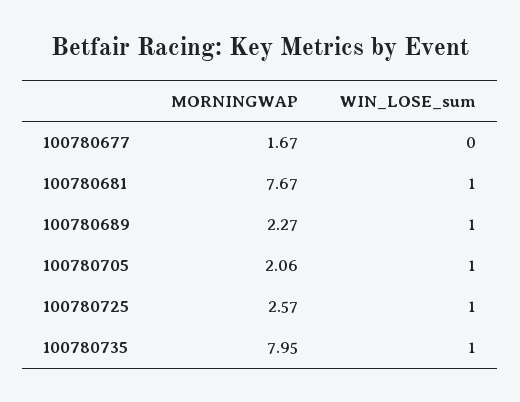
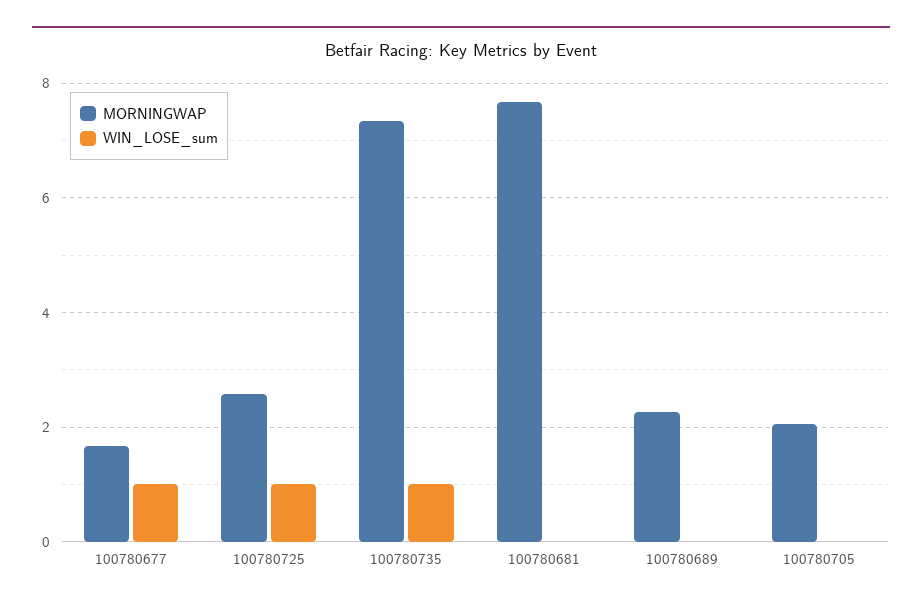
  {
    "MORNINGWAP": {
      "100780677": 1.67,
      "100780681": 7.67,
      "100780689": 2.27,
      "100780705": 2.06,
      "100780725": 2.57,
-     "100780735": 7.95
+     "100780735": 7.4
    },
    "WIN_LOSE_sum": {
-     "100780677": 0,
+     "100780677": 1,
-     "100780681": 1,
+     "100780681": 0,
-     "100780689": 1,
+     "100780689": 0,
-     "100780705": 1,
+     "100780705": 0,
      "100780725": 1,
      "100780735": 1
    }
  }

